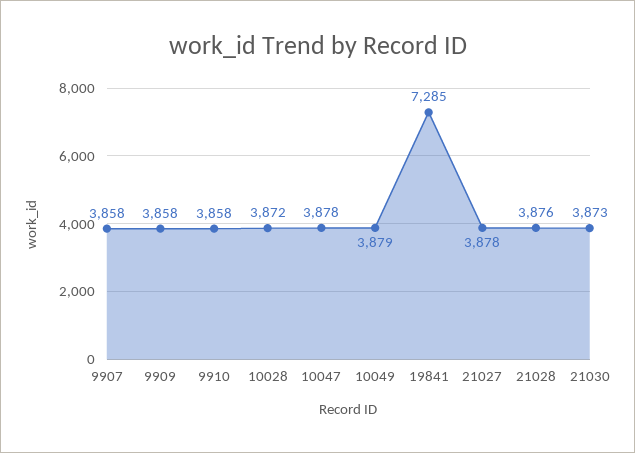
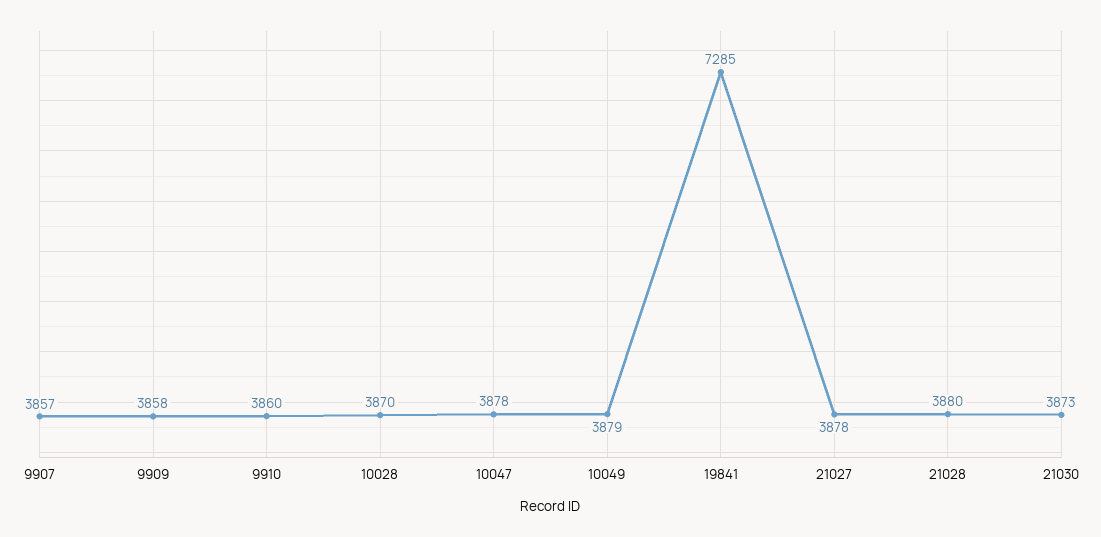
  {
-   "9907": 3858,
+   "9907": 3857,
    "9909": 3858,
-   "9910": 3858,
+   "9910": 3860,
-   "10028": 3872,
+   "10028": 3870,
    "10047": 3878,
    "10049": 3879,
    "19841": 7285,
    "21027": 3878,
-   "21028": 3876,
+   "21028": 3880,
    "21030": 3873
  }

